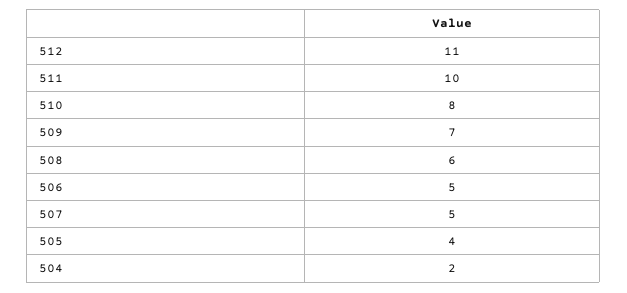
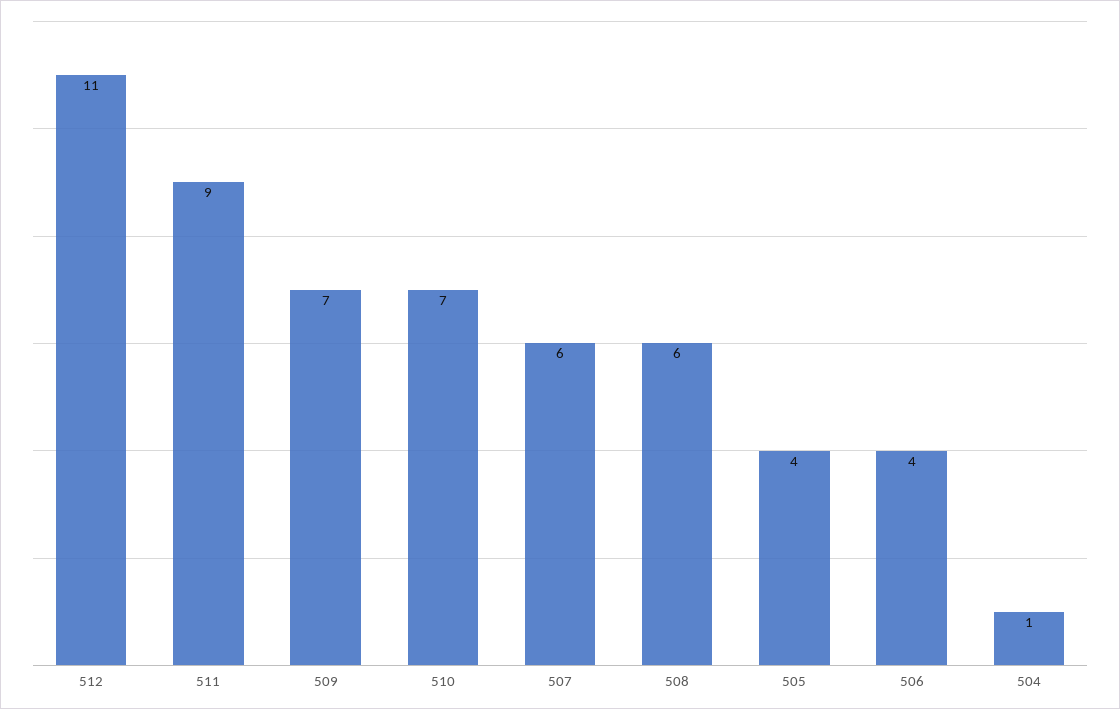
  {
    "512": 11,
-   "511": 10,
+   "511": 9,
-   "510": 8,
+   "510": 7,
    "509": 7,
    "508": 6,
-   "506": 5,
+   "506": 4,
-   "507": 5,
+   "507": 6,
    "505": 4,
-   "504": 2
+   "504": 1
  }

